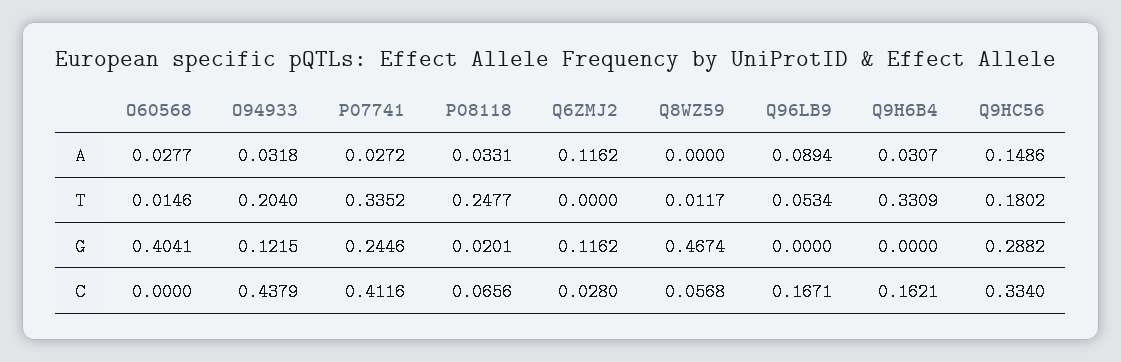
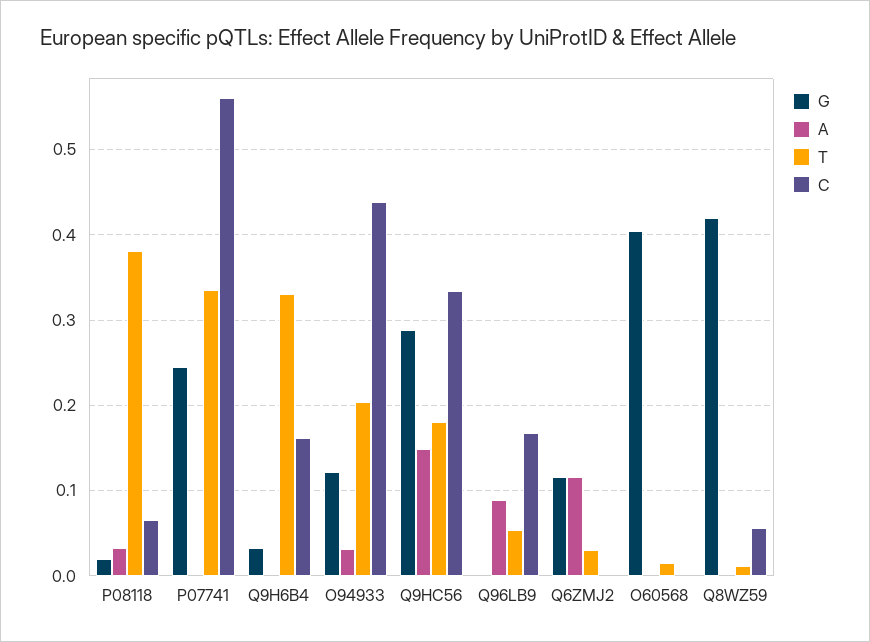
  {
    "A": {
-     "O60568": 0.0277,
+     "O60568": 0,
      "O94933": 0.0318,
-     "P07741": 0.0272,
+     "P07741": 0,
      "P08118": 0.0331,
      "Q6ZMJ2": 0.1162,
      "Q8WZ59": 0,
      "Q96LB9": 0.0894,
-     "Q9H6B4": 0.0307,
+     "Q9H6B4": 0,
      "Q9HC56": 0.1486
    },
    "T": {
      "O60568": 0.0146,
      "O94933": 0.204,
      "P07741": 0.3352,
-     "P08118": 0.2477,
+     "P08118": 0.38,
-     "Q6ZMJ2": 0,
+     "Q6ZMJ2": 0.03,
      "Q8WZ59": 0.0117,
      "Q96LB9": 0.0534,
      "Q9H6B4": 0.3309,
      "Q9HC56": 0.1802
    },
    "G": {
      "O60568": 0.4041,
      "O94933": 0.1215,
      "P07741": 0.2446,
      "P08118": 0.0201,
      "Q6ZMJ2": 0.1162,
-     "Q8WZ59": 0.4674,
+     "Q8WZ59": 0.42,
      "Q96LB9": 0,
-     "Q9H6B4": 0,
+     "Q9H6B4": 0.03,
      "Q9HC56": 0.2882
    },
    "C": {
      "O60568": 0,
      "O94933": 0.4379,
-     "P07741": 0.4116,
+     "P07741": 0.56,
      "P08118": 0.0656,
-     "Q6ZMJ2": 0.028,
+     "Q6ZMJ2": 0,
      "Q8WZ59": 0.0568,
      "Q96LB9": 0.1671,
      "Q9H6B4": 0.1621,
      "Q9HC56": 0.334
    }
  }

